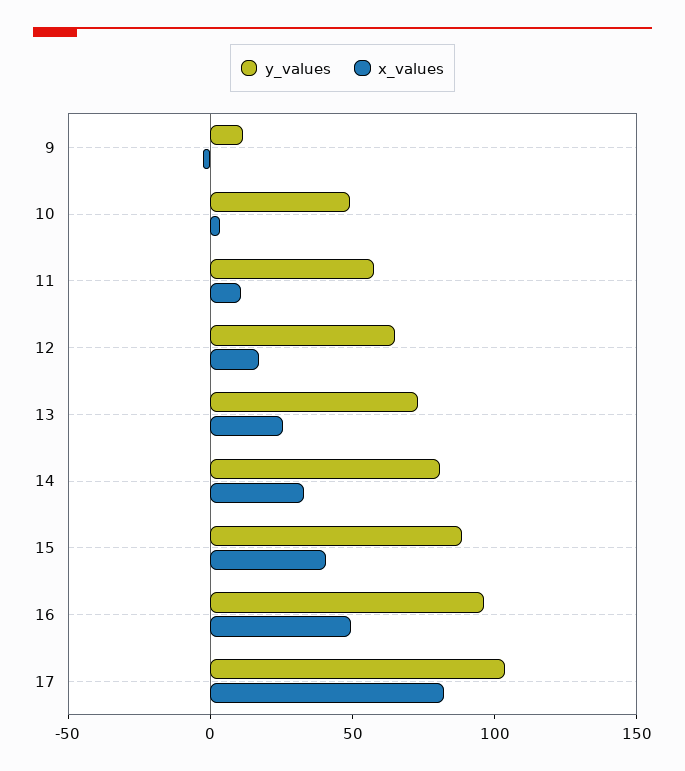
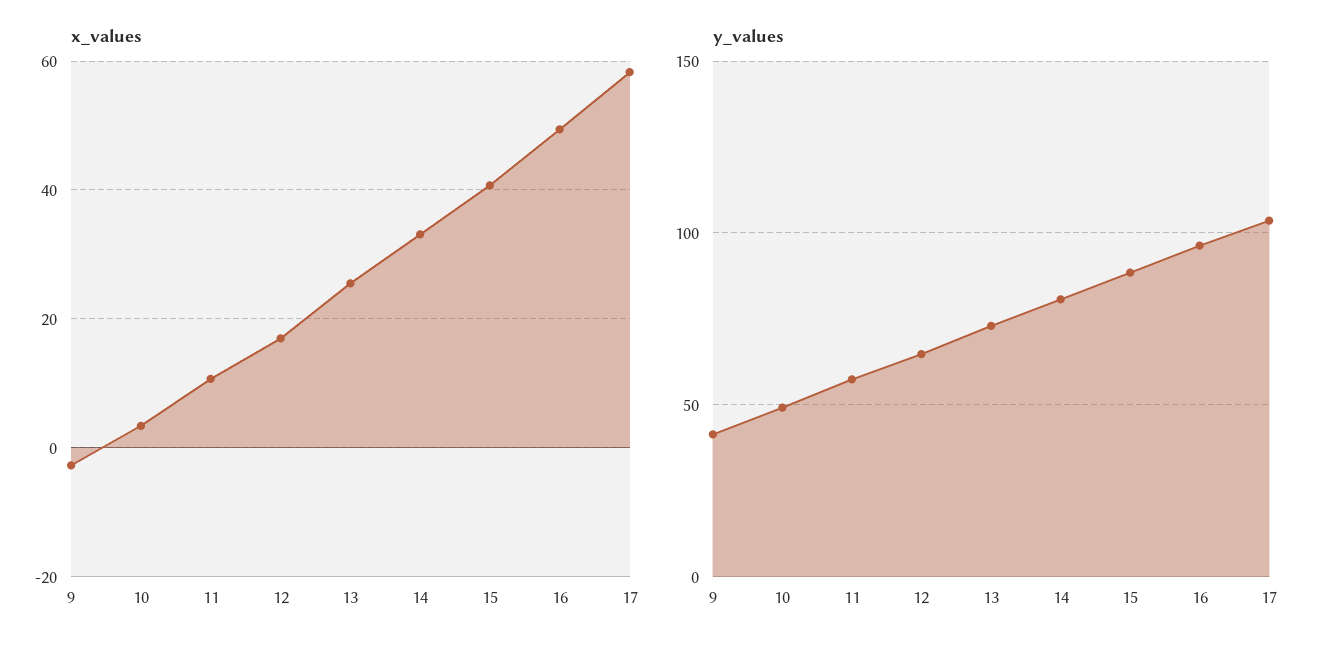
  {
    "y_values": {
-     "9": 10,
+     "9": 40,
      "10": 50,
      "11": 55,
      "12": 65,
      "13": 75,
      "14": 80,
      "15": 90,
      "16": 95,
      "17": 105
    },
    "x_values": {
      "9": -2,
      "10": 4,
      "11": 10,
      "12": 18,
      "13": 26,
      "14": 34,
      "15": 40,
      "16": 50,
-     "17": 80
+     "17": 58
    }
  }

